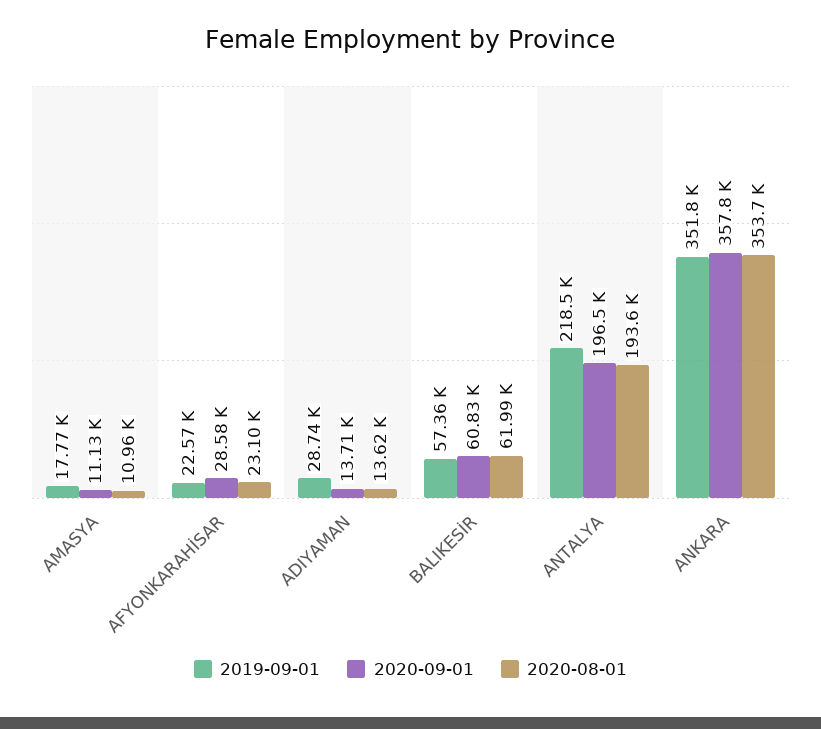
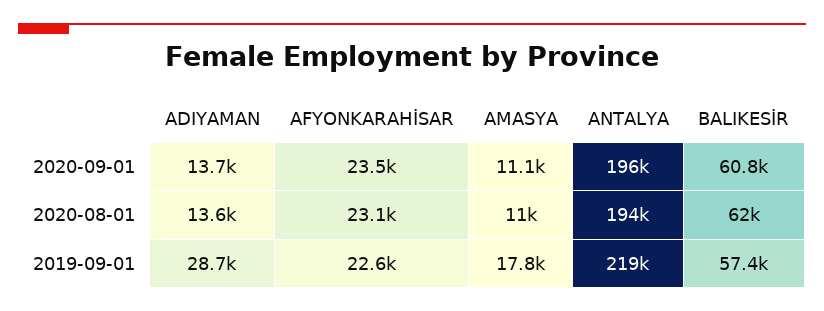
  {
    "2019-09-01": {
      "AMASYA": 17770,
      "AFYONKARAHİSAR": 22570,
      "ADIYAMAN": 28740,
      "BALIKESİR": 57360,
-     "ANTALYA": 218500,
+     "ANTALYA": 218500
-     "ANKARA": 351800
    },
    "2020-09-01": {
      "AMASYA": 11130,
-     "AFYONKARAHİSAR": 28580,
+     "AFYONKARAHİSAR": 23500,
      "ADIYAMAN": 13710,
      "BALIKESİR": 60830,
-     "ANTALYA": 196500,
+     "ANTALYA": 196500
-     "ANKARA": 357800
    },
    "2020-08-01": {
      "AMASYA": 10960,
      "AFYONKARAHİSAR": 23100,
      "ADIYAMAN": 13620,
      "BALIKESİR": 61990,
-     "ANTALYA": 193600,
+     "ANTALYA": 193600
-     "ANKARA": 353700
    }
  }

